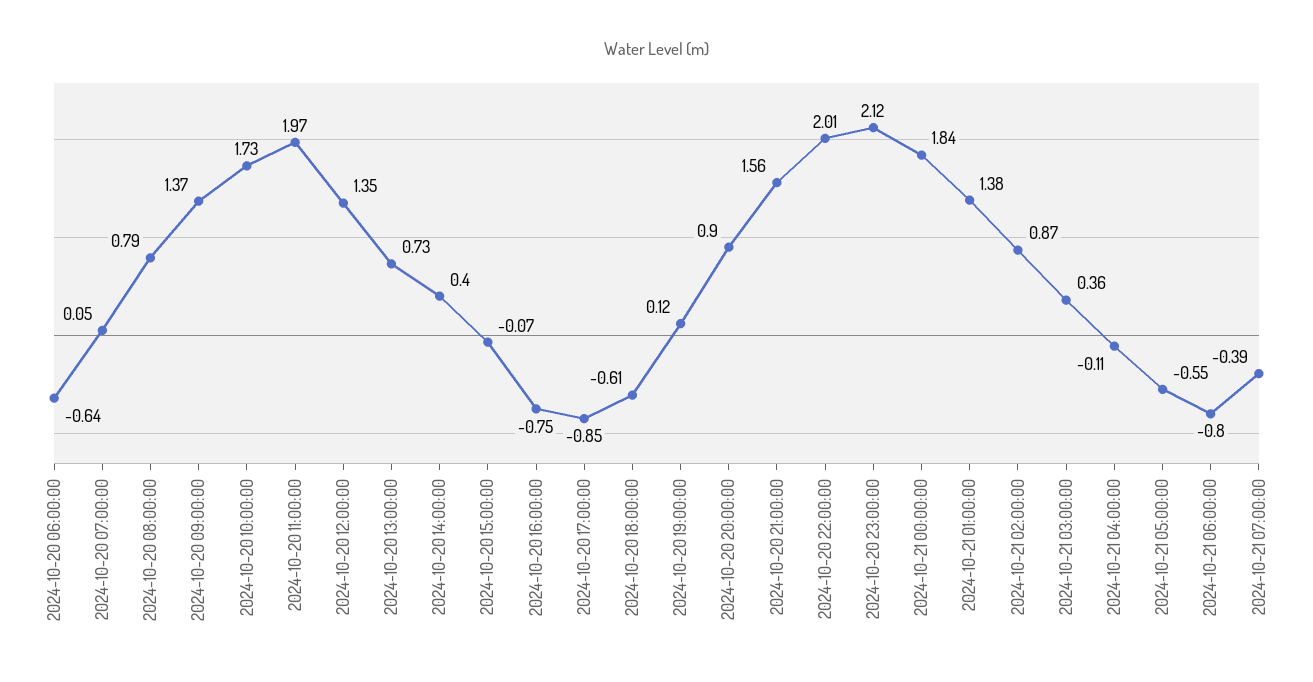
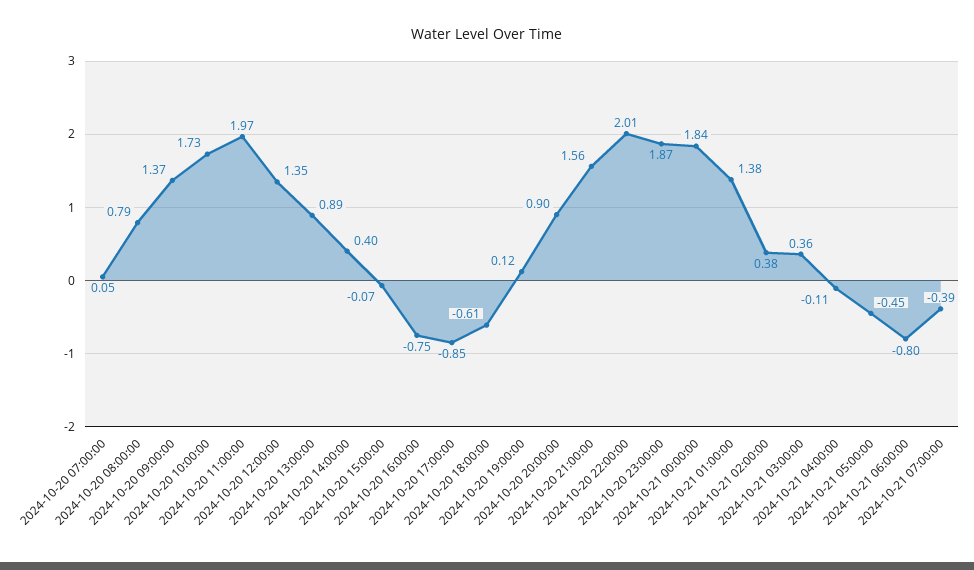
  {
-   "2024-10-20 06:00:00": -0.64,
    "2024-10-20 07:00:00": 0.05,
    "2024-10-20 08:00:00": 0.79,
    "2024-10-20 09:00:00": 1.37,
    "2024-10-20 10:00:00": 1.73,
    "2024-10-20 11:00:00": 1.97,
    "2024-10-20 12:00:00": 1.35,
-   "2024-10-20 13:00:00": 0.73,
+   "2024-10-20 13:00:00": 0.89,
    "2024-10-20 14:00:00": 0.4,
    "2024-10-20 15:00:00": -0.07,
    "2024-10-20 16:00:00": -0.75,
    "2024-10-20 17:00:00": -0.85,
    "2024-10-20 18:00:00": -0.61,
    "2024-10-20 19:00:00": 0.12,
    "2024-10-20 20:00:00": 0.9,
    "2024-10-20 21:00:00": 1.56,
    "2024-10-20 22:00:00": 2.01,
-   "2024-10-20 23:00:00": 2.12,
+   "2024-10-20 23:00:00": 1.87,
    "2024-10-21 00:00:00": 1.84,
    "2024-10-21 01:00:00": 1.38,
-   "2024-10-21 02:00:00": 0.87,
+   "2024-10-21 02:00:00": 0.38,
    "2024-10-21 03:00:00": 0.36,
    "2024-10-21 04:00:00": -0.11,
-   "2024-10-21 05:00:00": -0.55,
+   "2024-10-21 05:00:00": -0.45,
    "2024-10-21 06:00:00": -0.8,
    "2024-10-21 07:00:00": -0.39
  }

